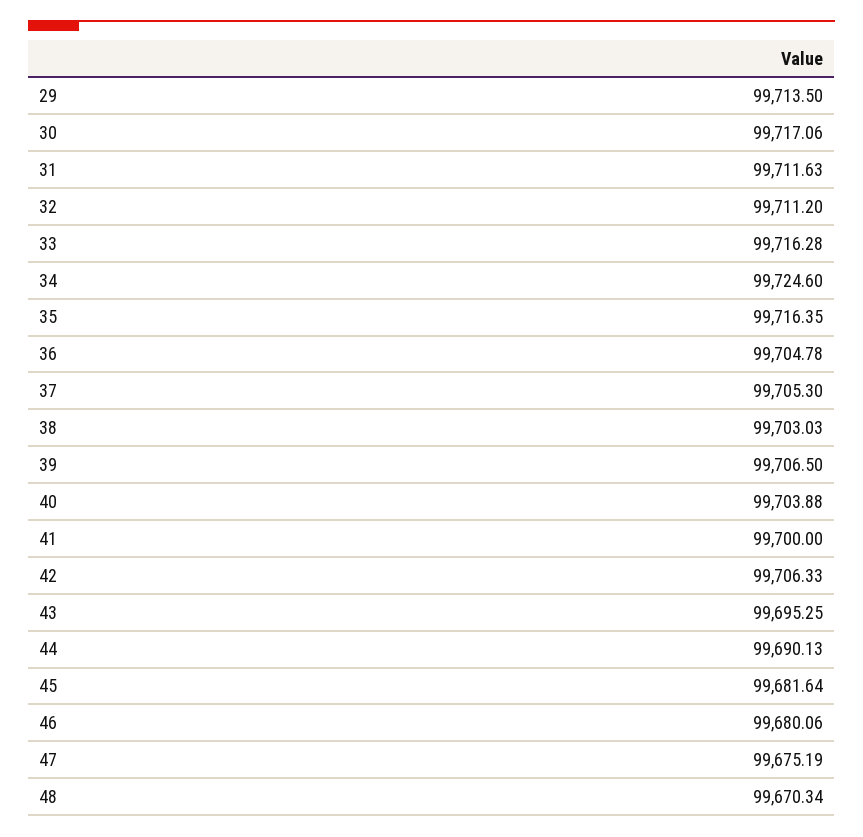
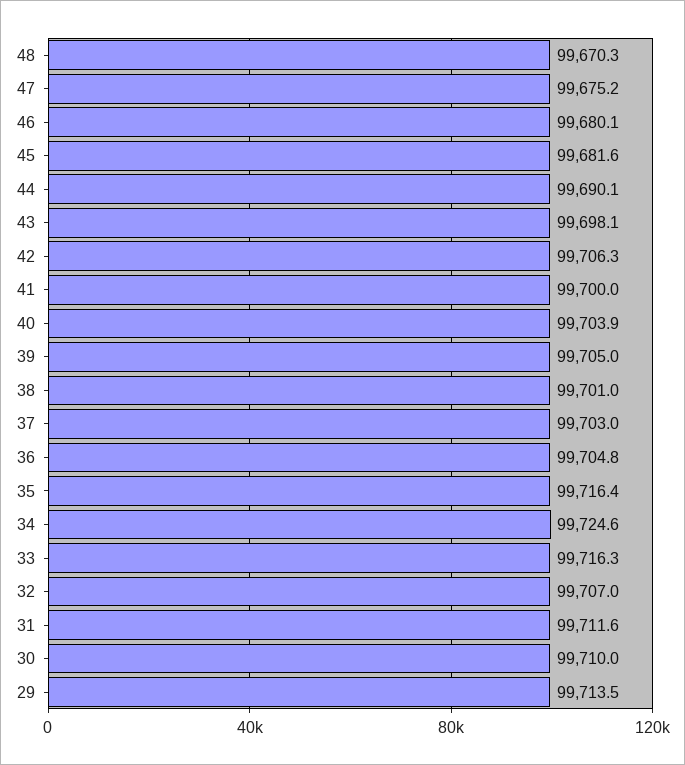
  {
    "29": 99713.5,
-   "30": 99717.06,
+   "30": 99710,
    "31": 99711.63,
-   "32": 99711.2,
+   "32": 99707,
    "33": 99716.28,
    "34": 99724.6,
    "35": 99716.35,
    "36": 99704.78,
-   "37": 99705.3,
+   "37": 99703,
-   "38": 99703.03,
+   "38": 99701,
-   "39": 99706.5,
+   "39": 99705,
    "40": 99703.88,
    "41": 99700,
    "42": 99706.33,
-   "43": 99695.25,
+   "43": 99698.1,
    "44": 99690.13,
    "45": 99681.64,
    "46": 99680.06,
    "47": 99675.19,
    "48": 99670.34
  }

